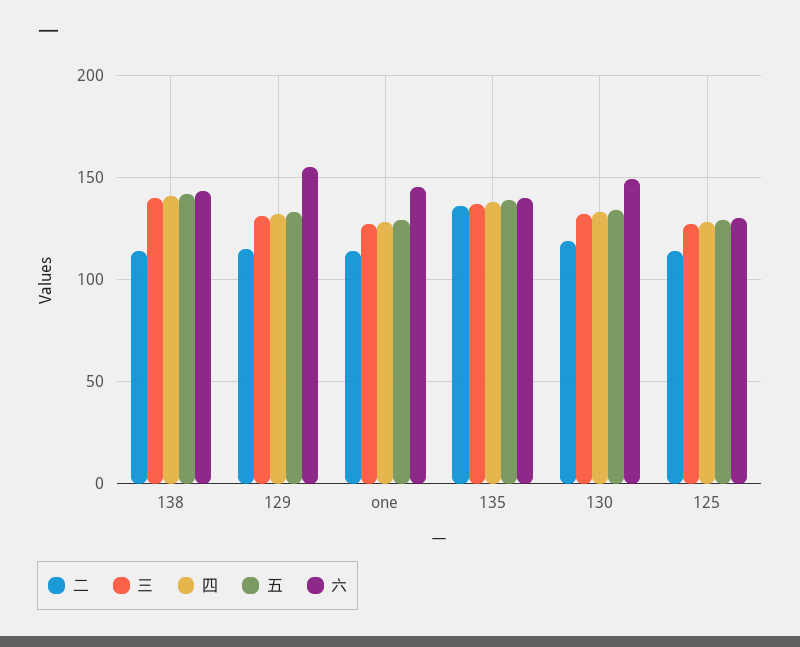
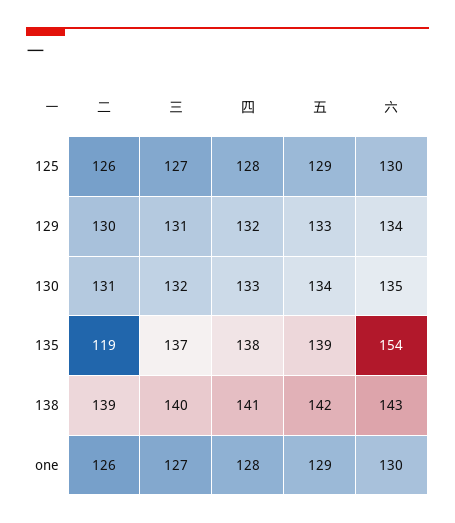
  {
    "二": {
-     "138": 115,
+     "138": 139,
-     "129": 115,
+     "129": 130,
-     "one": 115,
+     "one": 126,
-     "135": 135,
+     "135": 119,
-     "130": 120,
+     "130": 131,
-     "125": 115
+     "125": 126
    },
    "三": {
      "138": 140,
      "129": 131,
      "one": 127,
      "135": 137,
      "130": 132,
      "125": 127
    },
    "四": {
      "138": 141,
      "129": 132,
      "one": 128,
      "135": 138,
      "130": 133,
      "125": 128
    },
    "五": {
      "138": 142,
      "129": 133,
      "one": 129,
      "135": 139,
      "130": 134,
      "125": 129
    },
    "六": {
      "138": 143,
-     "129": 155,
+     "129": 134,
-     "one": 145,
+     "one": 130,
-     "135": 140,
+     "135": 154,
-     "130": 150,
+     "130": 135,
      "125": 130
    }
  }

